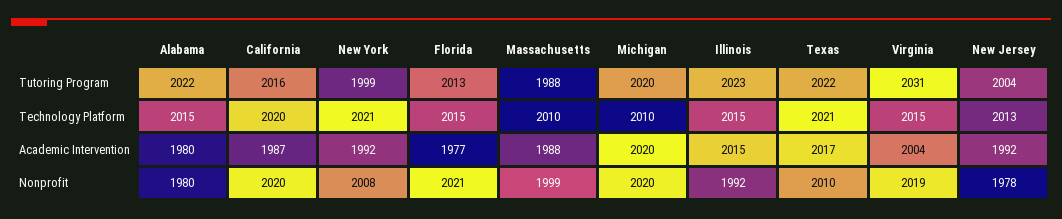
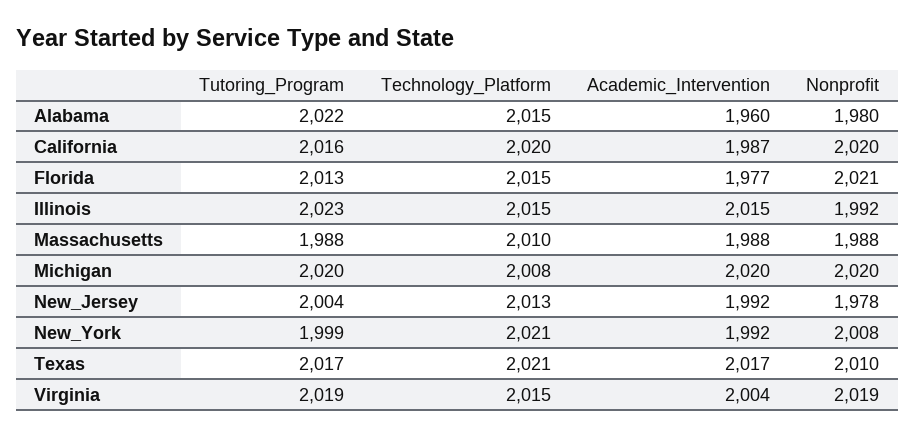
  {
    "Alabama": {
      "Tutoring Program": 2022,
      "Technology Platform": 2015,
-     "Academic Intervention": 1980,
+     "Academic Intervention": 1960,
      "Nonprofit": 1980
    },
    "California": {
      "Tutoring Program": 2016,
      "Technology Platform": 2020,
      "Academic Intervention": 1987,
      "Nonprofit": 2020
    },
    "New York": {
      "Tutoring Program": 1999,
      "Technology Platform": 2021,
      "Academic Intervention": 1992,
      "Nonprofit": 2008
    },
    "Florida": {
      "Tutoring Program": 2013,
      "Technology Platform": 2015,
      "Academic Intervention": 1977,
      "Nonprofit": 2021
    },
    "Massachusetts": {
      "Tutoring Program": 1988,
      "Technology Platform": 2010,
      "Academic Intervention": 1988,
-     "Nonprofit": 1999
+     "Nonprofit": 1988
    },
    "Michigan": {
      "Tutoring Program": 2020,
-     "Technology Platform": 2010,
+     "Technology Platform": 2008,
      "Academic Intervention": 2020,
      "Nonprofit": 2020
    },
    "Illinois": {
      "Tutoring Program": 2023,
      "Technology Platform": 2015,
      "Academic Intervention": 2015,
      "Nonprofit": 1992
    },
    "Texas": {
-     "Tutoring Program": 2022,
+     "Tutoring Program": 2017,
      "Technology Platform": 2021,
      "Academic Intervention": 2017,
      "Nonprofit": 2010
    },
    "Virginia": {
-     "Tutoring Program": 2031,
+     "Tutoring Program": 2019,
      "Technology Platform": 2015,
      "Academic Intervention": 2004,
      "Nonprofit": 2019
    },
    "New Jersey": {
      "Tutoring Program": 2004,
      "Technology Platform": 2013,
      "Academic Intervention": 1992,
      "Nonprofit": 1978
    }
  }

